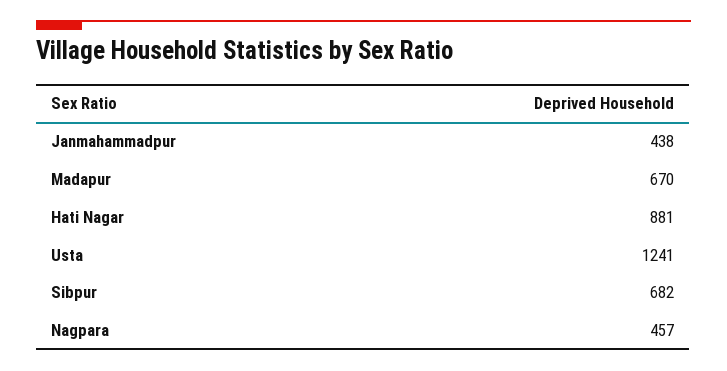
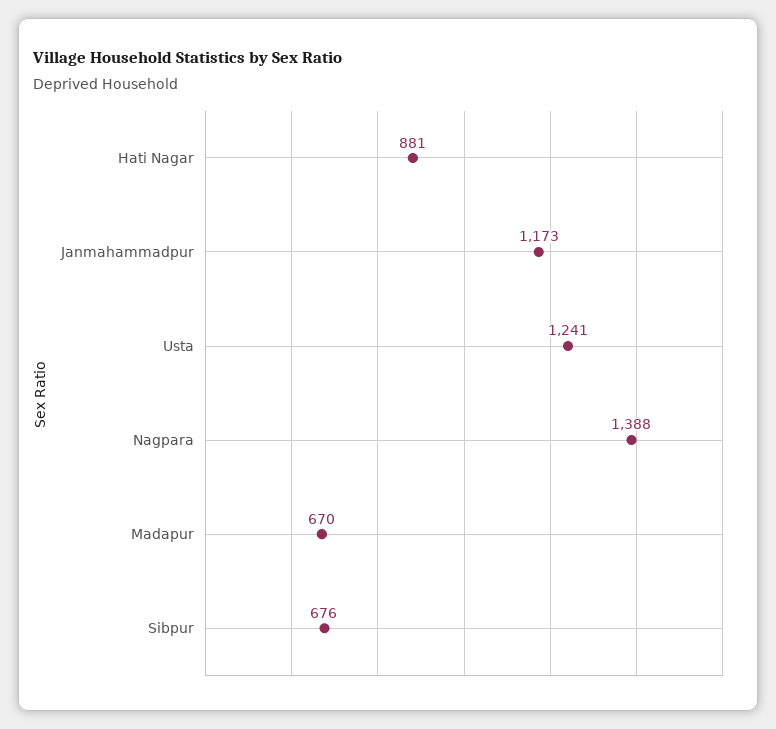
  {
-   "Janmahammadpur": 438,
+   "Janmahammadpur": 1173,
    "Madapur": 670,
    "Hati Nagar": 881,
    "Usta": 1241,
-   "Sibpur": 682,
+   "Sibpur": 676,
-   "Nagpara": 457
+   "Nagpara": 1388
  }

